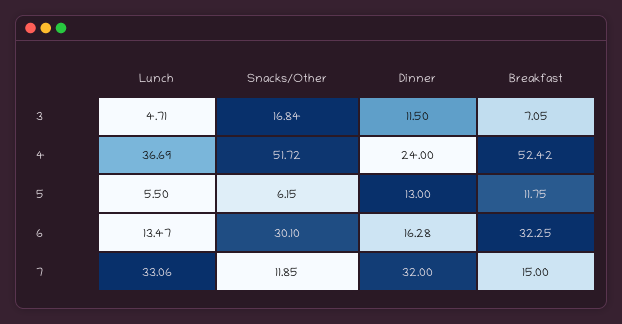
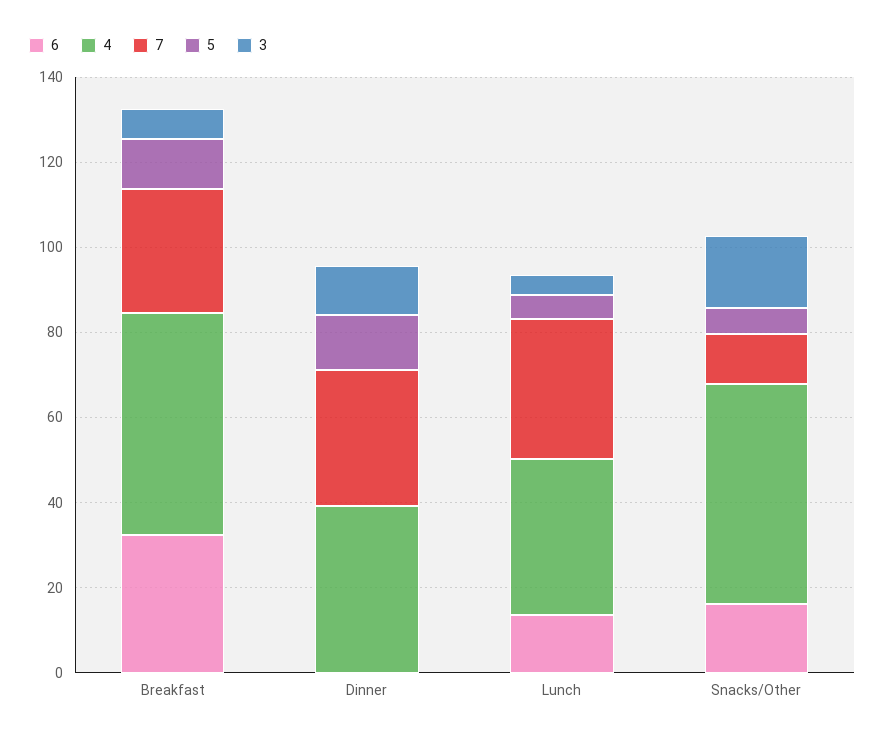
  {
    "3": {
      "Lunch": 4.71,
      "Snacks/Other": 16.84,
      "Dinner": 11.5,
      "Breakfast": 7.05
    },
    "4": {
      "Lunch": 36.69,
      "Snacks/Other": 51.72,
-     "Dinner": 24,
+     "Dinner": 40,
      "Breakfast": 52.42
    },
    "5": {
      "Lunch": 5.5,
      "Snacks/Other": 6.15,
      "Dinner": 13,
      "Breakfast": 11.75
    },
    "6": {
      "Lunch": 13.47,
-     "Snacks/Other": 30.1,
+     "Snacks/Other": 15,
-     "Dinner": 16.28,
+     "Dinner": 0,
      "Breakfast": 32.25
    },
    "7": {
      "Lunch": 33.06,
      "Snacks/Other": 11.85,
      "Dinner": 32,
-     "Breakfast": 15
+     "Breakfast": 30
    }
  }

